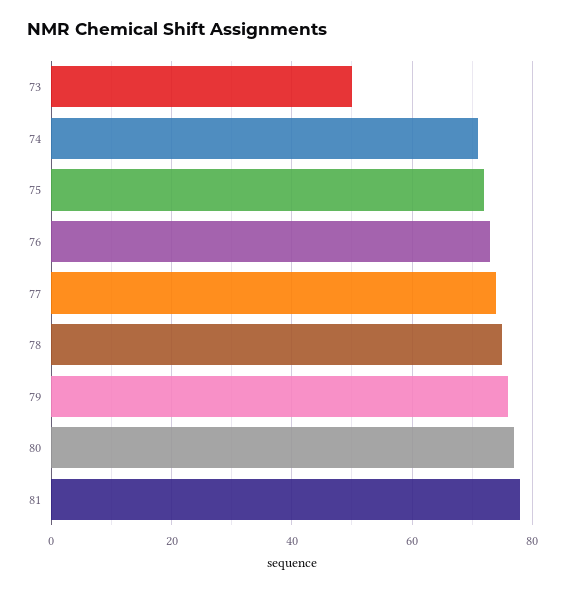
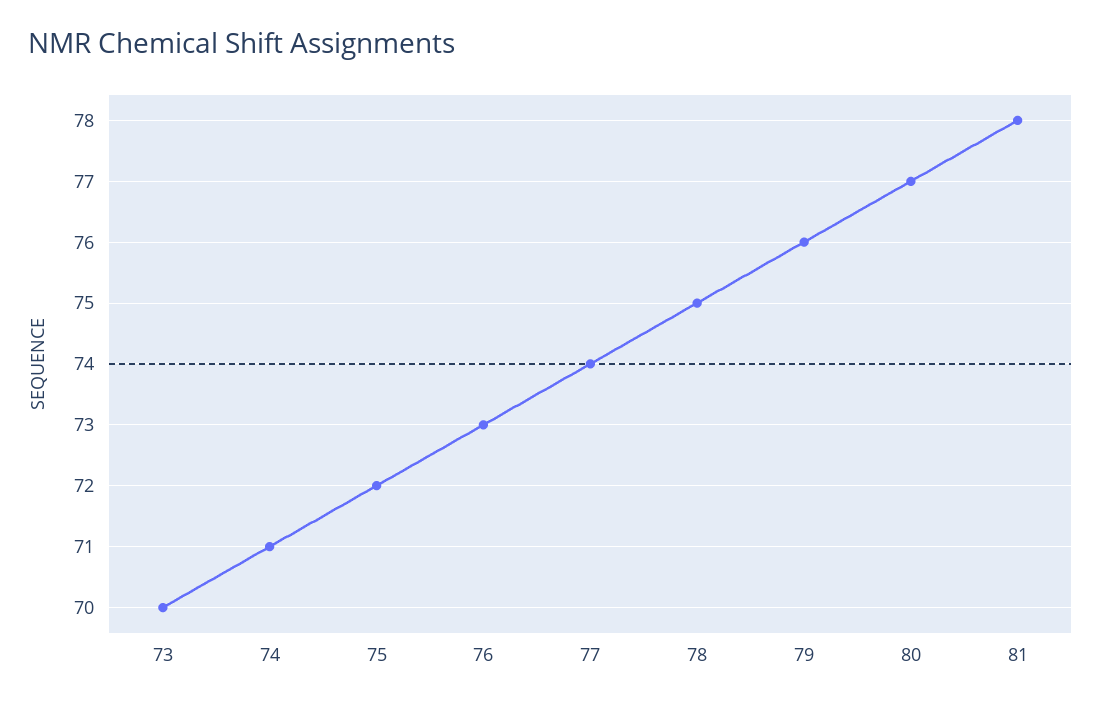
  {
-   "73": 50,
+   "73": 70,
    "74": 71,
    "75": 72,
    "76": 73,
    "77": 74,
    "78": 75,
    "79": 76,
    "80": 77,
    "81": 78
  }

